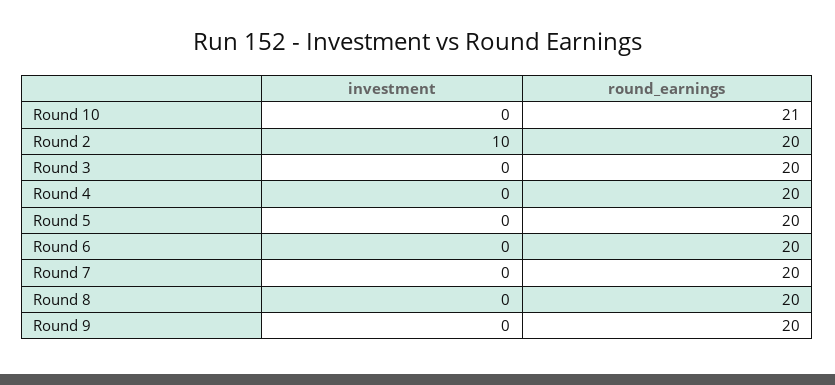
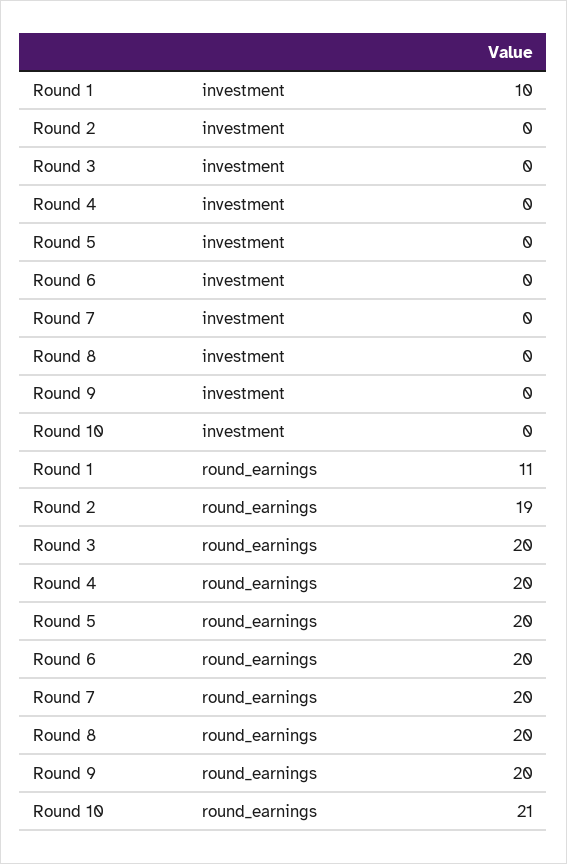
  {
    "investment": {
      "Round 10": 0,
-     "Round 2": 10,
+     "Round 2": 0,
      "Round 3": 0,
      "Round 4": 0,
      "Round 5": 0,
      "Round 6": 0,
      "Round 7": 0,
      "Round 8": 0,
-     "Round 9": 0
+     "Round 9": 0,
+     "Round 1": 10
    },
    "round_earnings": {
      "Round 10": 21,
-     "Round 2": 20,
+     "Round 2": 19,
      "Round 3": 20,
      "Round 4": 20,
      "Round 5": 20,
      "Round 6": 20,
      "Round 7": 20,
      "Round 8": 20,
-     "Round 9": 20
+     "Round 9": 20,
+     "Round 1": 11
    }
  }

